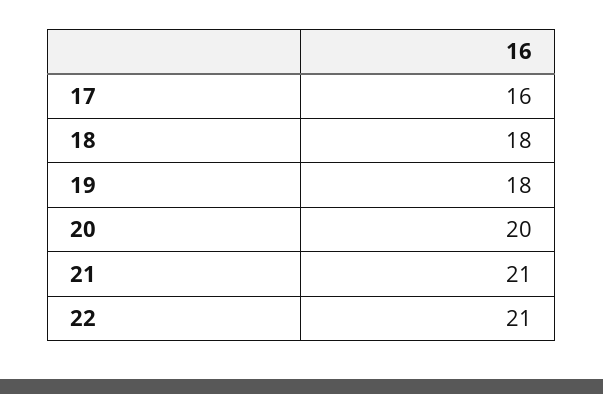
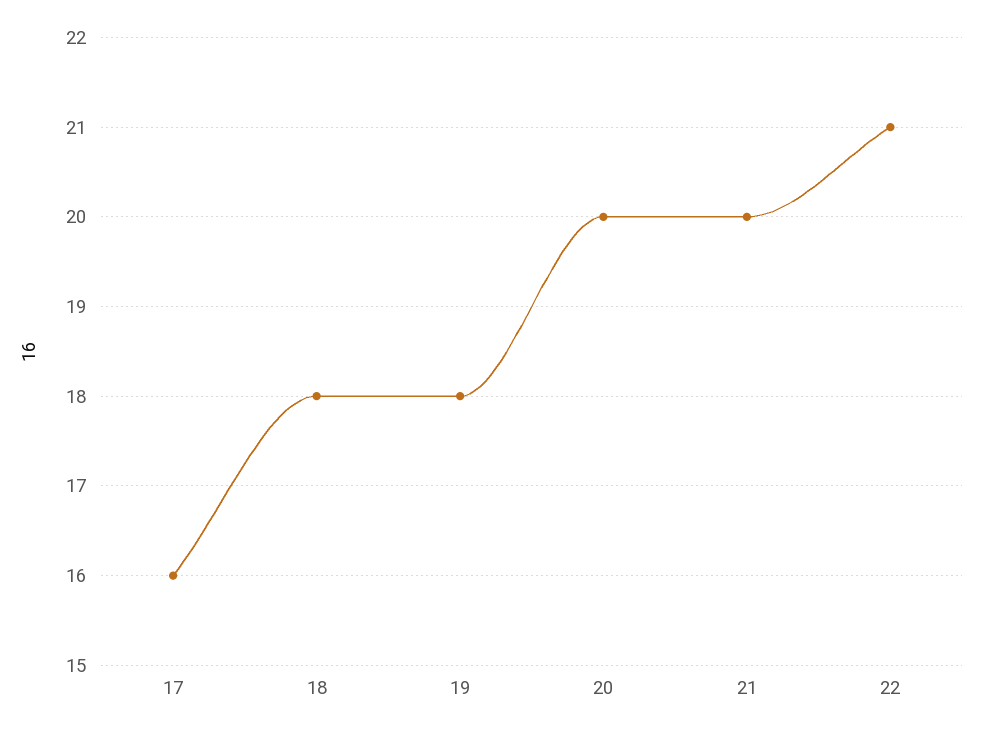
  {
    "17": 16,
    "18": 18,
    "19": 18,
    "20": 20,
-   "21": 21,
+   "21": 20,
    "22": 21
  }

